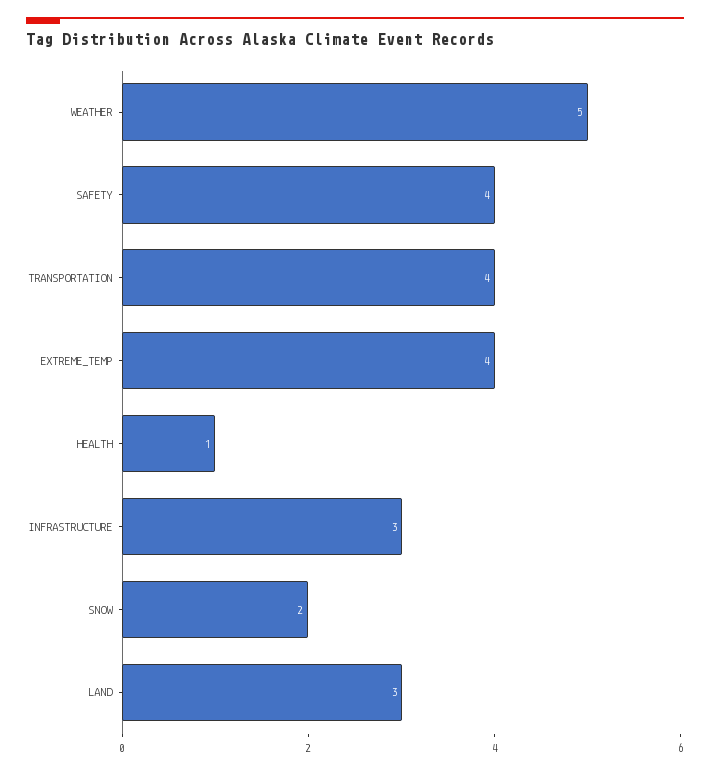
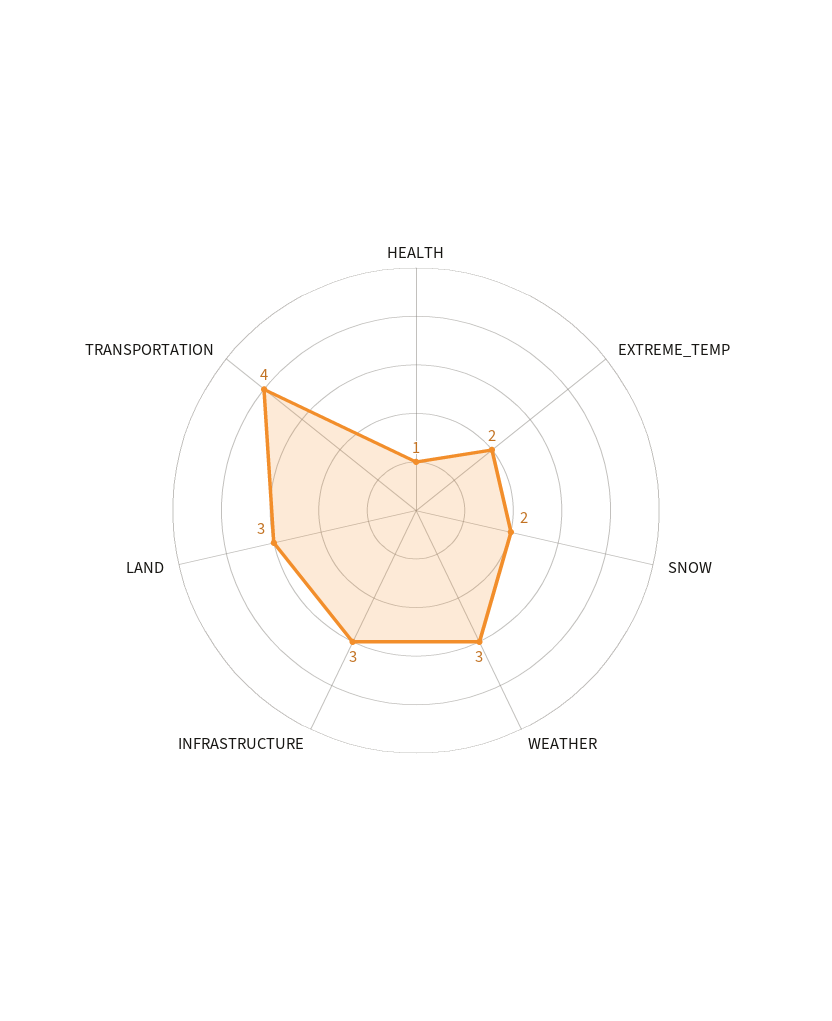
  {
-   "WEATHER": 5,
+   "WEATHER": 3,
-   "SAFETY": 4,
    "TRANSPORTATION": 4,
-   "EXTREME_TEMP": 4,
+   "EXTREME_TEMP": 2,
    "HEALTH": 1,
    "INFRASTRUCTURE": 3,
    "SNOW": 2,
    "LAND": 3
  }

